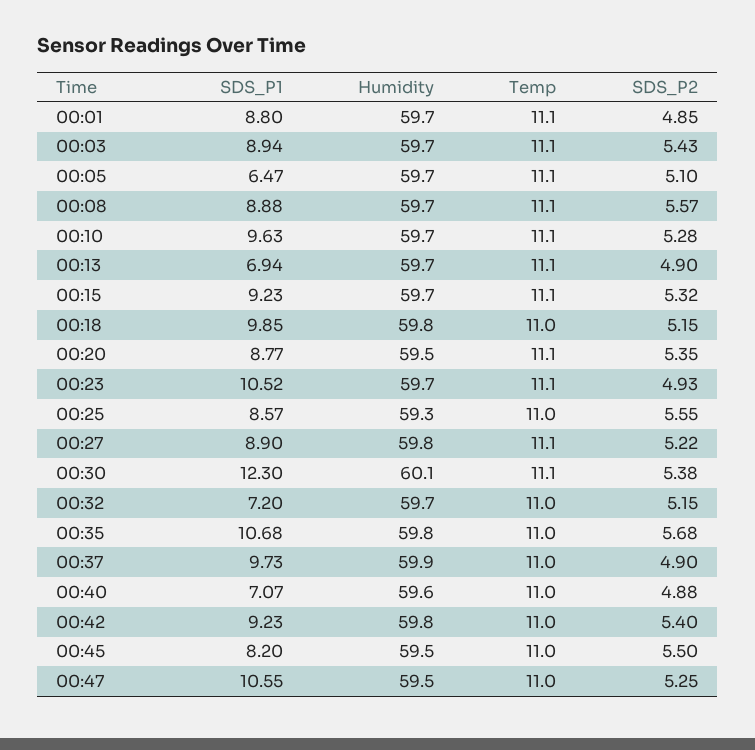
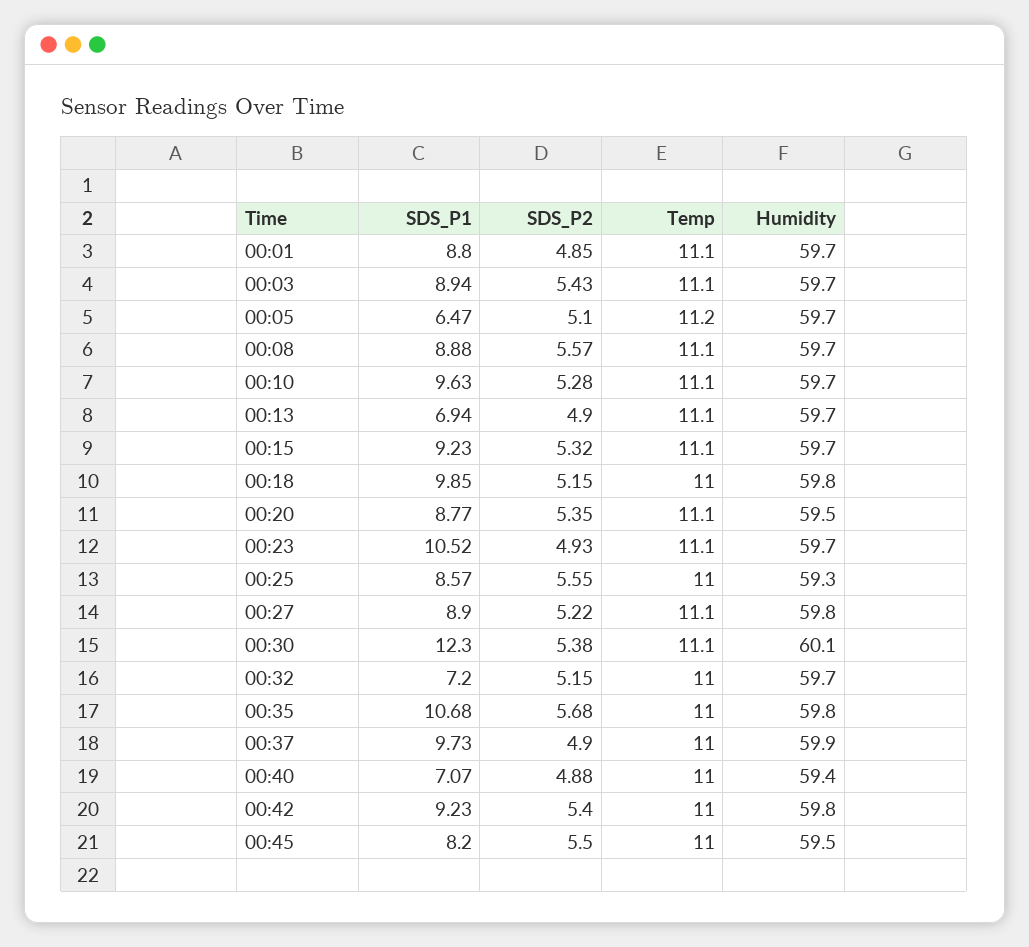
  {
    "SDS_P1": {
      "00:01": 8.8,
      "00:03": 8.94,
      "00:05": 6.47,
      "00:08": 8.88,
      "00:10": 9.63,
      "00:13": 6.94,
      "00:15": 9.23,
      "00:18": 9.85,
      "00:20": 8.77,
      "00:23": 10.52,
      "00:25": 8.57,
      "00:27": 8.9,
      "00:30": 12.3,
      "00:32": 7.2,
      "00:35": 10.68,
      "00:37": 9.73,
      "00:40": 7.07,
      "00:42": 9.23,
-     "00:45": 8.2,
+     "00:45": 8.2
-     "00:47": 10.55
    },
    "Humidity": {
      "00:01": 59.7,
      "00:03": 59.7,
      "00:05": 59.7,
      "00:08": 59.7,
      "00:10": 59.7,
      "00:13": 59.7,
      "00:15": 59.7,
      "00:18": 59.8,
      "00:20": 59.5,
      "00:23": 59.7,
      "00:25": 59.3,
      "00:27": 59.8,
      "00:30": 60.1,
      "00:32": 59.7,
      "00:35": 59.8,
      "00:37": 59.9,
-     "00:40": 59.6,
+     "00:40": 59.4,
      "00:42": 59.8,
-     "00:45": 59.5,
+     "00:45": 59.5
-     "00:47": 59.5
    },
    "Temp": {
      "00:01": 11.1,
      "00:03": 11.1,
-     "00:05": 11.1,
+     "00:05": 11.2,
      "00:08": 11.1,
      "00:10": 11.1,
      "00:13": 11.1,
      "00:15": 11.1,
      "00:18": 11,
      "00:20": 11.1,
      "00:23": 11.1,
      "00:25": 11,
      "00:27": 11.1,
      "00:30": 11.1,
      "00:32": 11,
      "00:35": 11,
      "00:37": 11,
      "00:40": 11,
      "00:42": 11,
-     "00:45": 11,
+     "00:45": 11
-     "00:47": 11
    },
    "SDS_P2": {
      "00:01": 4.85,
      "00:03": 5.43,
      "00:05": 5.1,
      "00:08": 5.57,
      "00:10": 5.28,
      "00:13": 4.9,
      "00:15": 5.32,
      "00:18": 5.15,
      "00:20": 5.35,
      "00:23": 4.93,
      "00:25": 5.55,
      "00:27": 5.22,
      "00:30": 5.38,
      "00:32": 5.15,
      "00:35": 5.68,
      "00:37": 4.9,
      "00:40": 4.88,
      "00:42": 5.4,
-     "00:45": 5.5,
+     "00:45": 5.5
-     "00:47": 5.25
    }
  }

